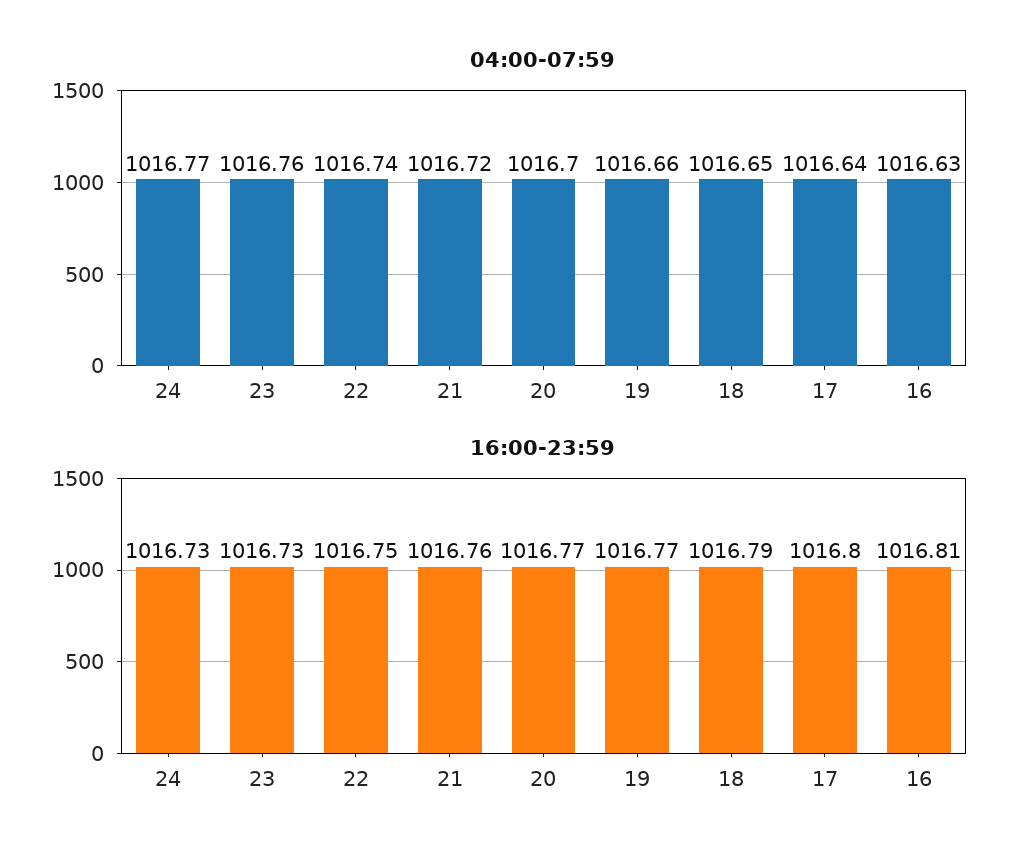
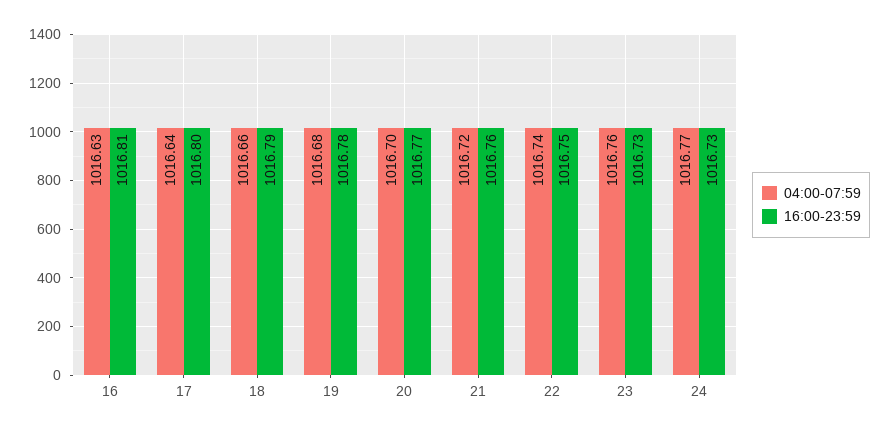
  {
    "04:00-07:59": {
      "24": 1016.77,
      "23": 1016.76,
      "22": 1016.74,
      "21": 1016.72,
      "20": 1016.7,
-     "19": 1016.66,
+     "19": 1016.68,
-     "18": 1016.65,
+     "18": 1016.66,
      "17": 1016.64,
      "16": 1016.63
    },
    "16:00-23:59": {
      "24": 1016.73,
      "23": 1016.73,
      "22": 1016.75,
      "21": 1016.76,
      "20": 1016.77,
-     "19": 1016.77,
+     "19": 1016.78,
      "18": 1016.79,
      "17": 1016.8,
      "16": 1016.81
    }
  }

